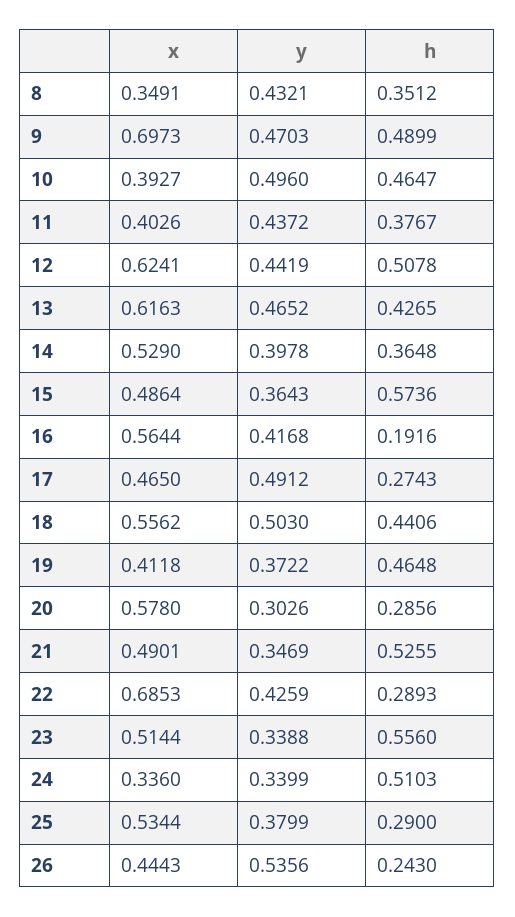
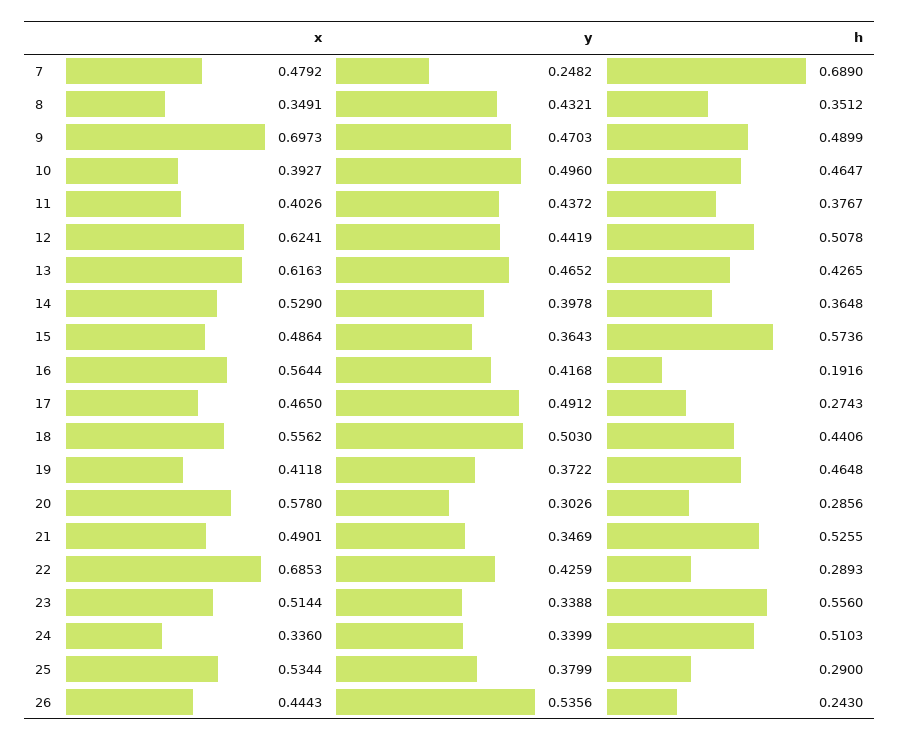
  {
    "x": {
      "8": 0.3491,
      "9": 0.6973,
      "10": 0.3927,
      "11": 0.4026,
      "12": 0.6241,
      "13": 0.6163,
      "14": 0.529,
      "15": 0.4864,
      "16": 0.5644,
      "17": 0.465,
      "18": 0.5562,
      "19": 0.4118,
      "20": 0.578,
      "21": 0.4901,
      "22": 0.6853,
      "23": 0.5144,
      "24": 0.336,
      "25": 0.5344,
-     "26": 0.4443
+     "26": 0.4443,
+     "7": 0.4792
    },
    "y": {
      "8": 0.4321,
      "9": 0.4703,
      "10": 0.496,
      "11": 0.4372,
      "12": 0.4419,
      "13": 0.4652,
      "14": 0.3978,
      "15": 0.3643,
      "16": 0.4168,
      "17": 0.4912,
      "18": 0.503,
      "19": 0.3722,
      "20": 0.3026,
      "21": 0.3469,
      "22": 0.4259,
      "23": 0.3388,
      "24": 0.3399,
      "25": 0.3799,
-     "26": 0.5356
+     "26": 0.5356,
+     "7": 0.2482
    },
    "h": {
      "8": 0.3512,
      "9": 0.4899,
      "10": 0.4647,
      "11": 0.3767,
      "12": 0.5078,
      "13": 0.4265,
      "14": 0.3648,
      "15": 0.5736,
      "16": 0.1916,
      "17": 0.2743,
      "18": 0.4406,
      "19": 0.4648,
      "20": 0.2856,
      "21": 0.5255,
      "22": 0.2893,
      "23": 0.556,
      "24": 0.5103,
      "25": 0.29,
-     "26": 0.243
+     "26": 0.243,
+     "7": 0.689
    }
  }

